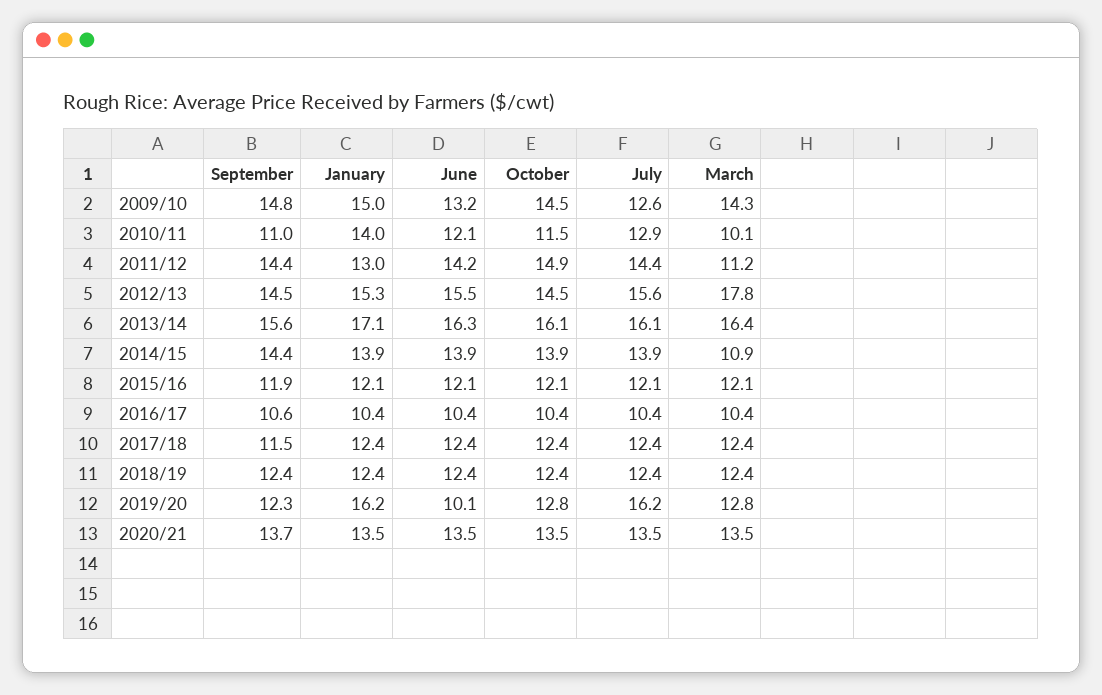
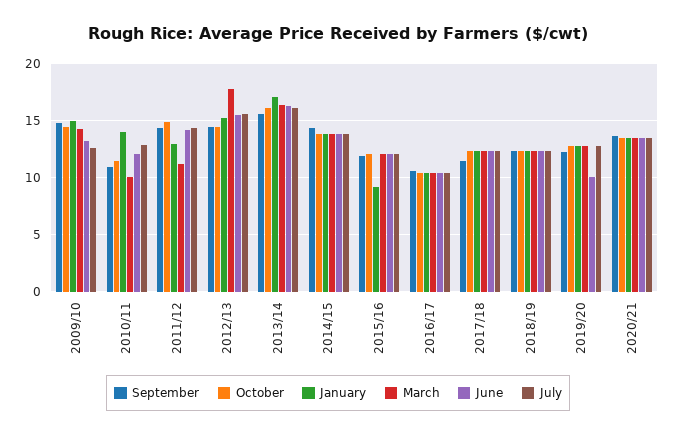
  {
    "September": {
      "2009/10": 14.8,
      "2010/11": 11,
      "2011/12": 14.4,
      "2012/13": 14.5,
      "2013/14": 15.6,
      "2014/15": 14.4,
      "2015/16": 11.9,
      "2016/17": 10.6,
      "2017/18": 11.5,
      "2018/19": 12.4,
      "2019/20": 12.3,
      "2020/21": 13.7
    },
    "January": {
      "2009/10": 15,
      "2010/11": 14,
      "2011/12": 13,
      "2012/13": 15.3,
      "2013/14": 17.1,
      "2014/15": 13.9,
-     "2015/16": 12.1,
+     "2015/16": 9,
      "2016/17": 10.4,
      "2017/18": 12.4,
      "2018/19": 12.4,
-     "2019/20": 16.2,
+     "2019/20": 13,
      "2020/21": 13.5
    },
    "June": {
      "2009/10": 13.2,
      "2010/11": 12.1,
      "2011/12": 14.2,
      "2012/13": 15.5,
      "2013/14": 16.3,
      "2014/15": 13.9,
      "2015/16": 12.1,
      "2016/17": 10.4,
      "2017/18": 12.4,
      "2018/19": 12.4,
      "2019/20": 10.1,
      "2020/21": 13.5
    },
    "October": {
      "2009/10": 14.5,
      "2010/11": 11.5,
      "2011/12": 14.9,
      "2012/13": 14.5,
      "2013/14": 16.1,
      "2014/15": 13.9,
      "2015/16": 12.1,
      "2016/17": 10.4,
      "2017/18": 12.4,
      "2018/19": 12.4,
      "2019/20": 12.8,
      "2020/21": 13.5
    },
    "July": {
      "2009/10": 12.6,
      "2010/11": 12.9,
      "2011/12": 14.4,
      "2012/13": 15.6,
      "2013/14": 16.1,
      "2014/15": 13.9,
      "2015/16": 12.1,
      "2016/17": 10.4,
      "2017/18": 12.4,
      "2018/19": 12.4,
-     "2019/20": 16.2,
+     "2019/20": 13,
      "2020/21": 13.5
    },
    "March": {
      "2009/10": 14.3,
      "2010/11": 10.1,
      "2011/12": 11.2,
      "2012/13": 17.8,
      "2013/14": 16.4,
-     "2014/15": 10.9,
+     "2014/15": 14,
      "2015/16": 12.1,
      "2016/17": 10.4,
      "2017/18": 12.4,
      "2018/19": 12.4,
      "2019/20": 12.8,
      "2020/21": 13.5
    }
  }

